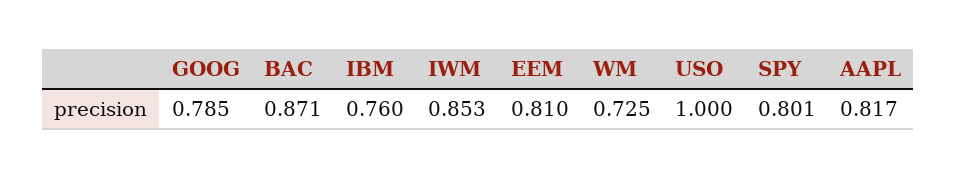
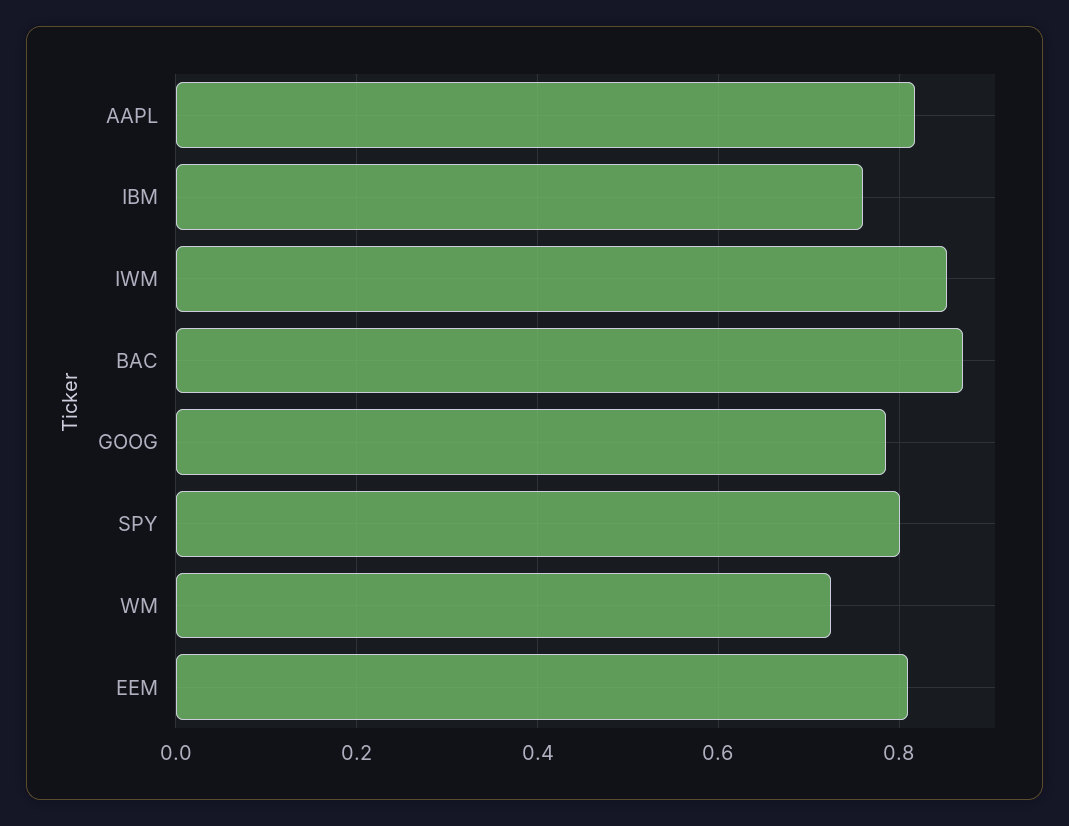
  {
    "GOOG": 0.785,
    "BAC": 0.871,
    "IBM": 0.76,
    "IWM": 0.853,
    "EEM": 0.81,
    "WM": 0.725,
-   "USO": 1,
    "SPY": 0.801,
    "AAPL": 0.817
  }

